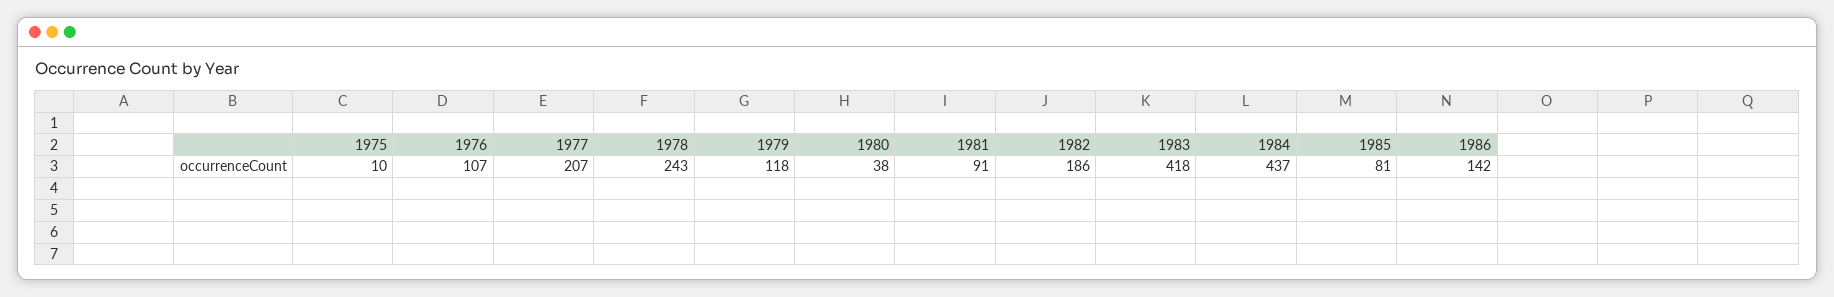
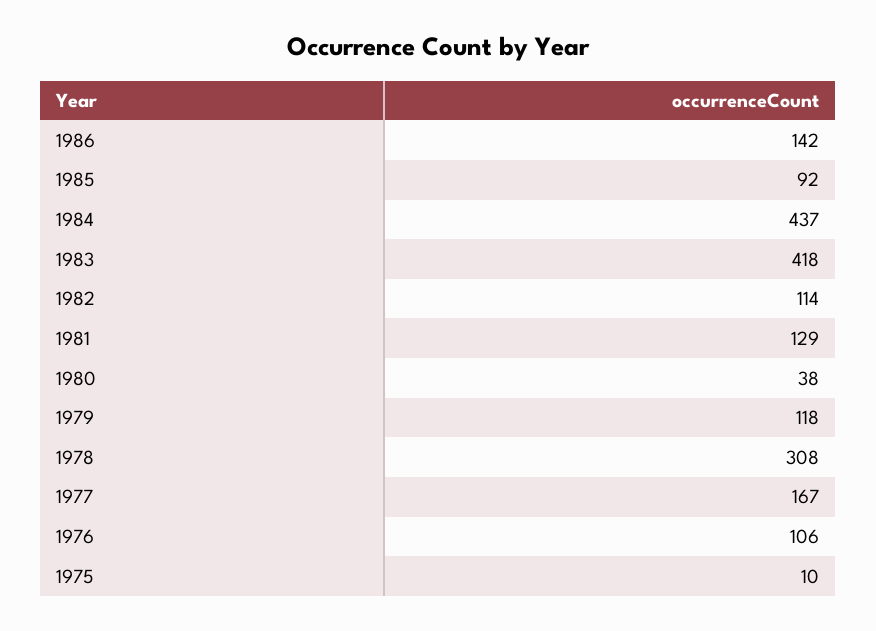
  {
    "1975": 10,
-   "1976": 107,
+   "1976": 106,
-   "1977": 207,
+   "1977": 167,
-   "1978": 243,
+   "1978": 308,
    "1979": 118,
    "1980": 38,
-   "1981": 91,
+   "1981": 129,
-   "1982": 186,
+   "1982": 114,
    "1983": 418,
    "1984": 437,
-   "1985": 81,
+   "1985": 92,
    "1986": 142
  }

